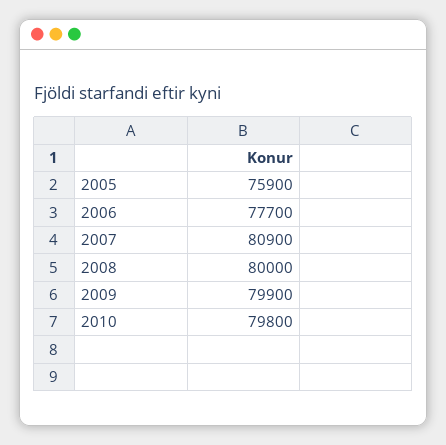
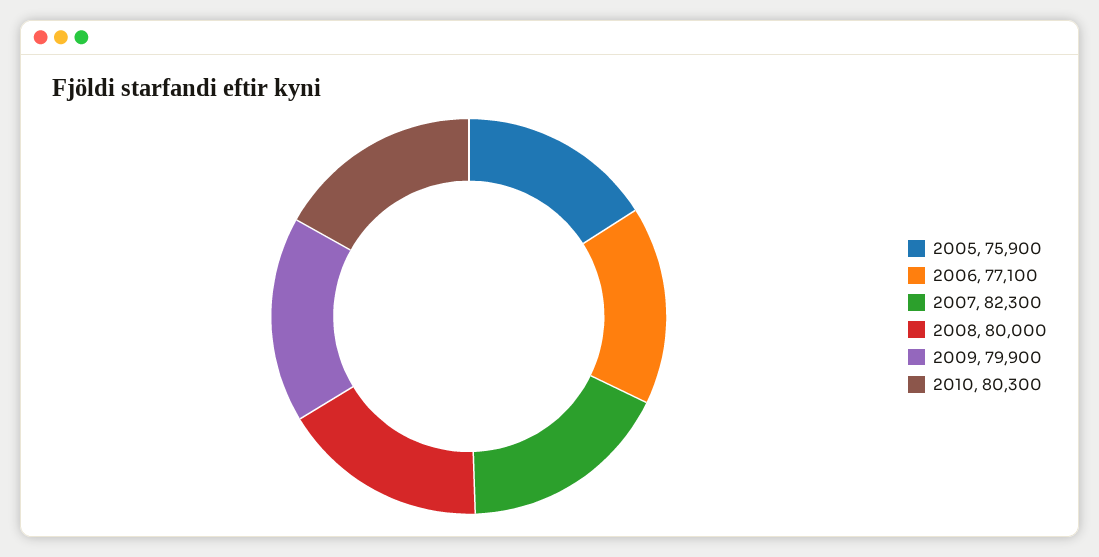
  {
    "2005": 75900,
-   "2006": 77700,
+   "2006": 77100,
-   "2007": 80900,
+   "2007": 82300,
    "2008": 80000,
    "2009": 79900,
-   "2010": 79800
+   "2010": 80300
  }

